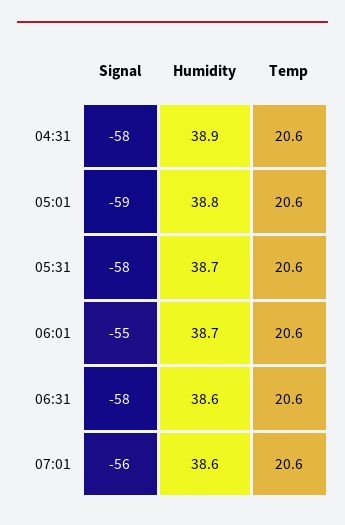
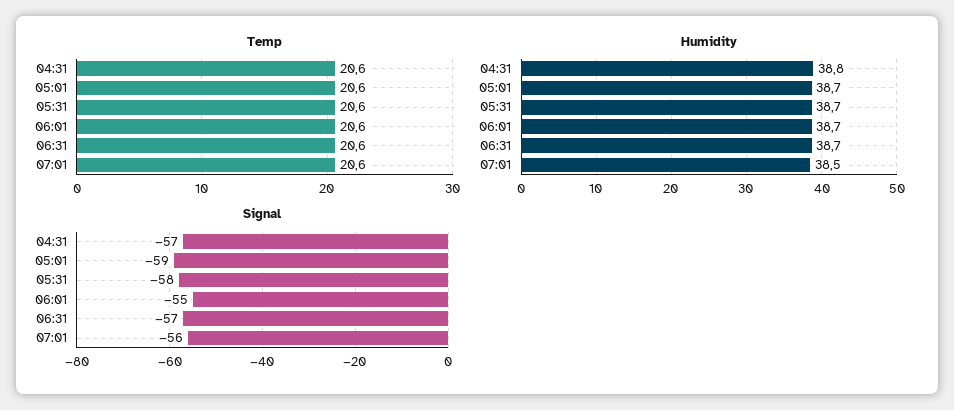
  {
    "Signal": {
-     "04:31": -58,
+     "04:31": -57,
      "05:01": -59,
      "05:31": -58,
      "06:01": -55,
-     "06:31": -58,
+     "06:31": -57,
      "07:01": -56
    },
    "Humidity": {
-     "04:31": 38.9,
+     "04:31": 38.8,
-     "05:01": 38.8,
+     "05:01": 38.7,
      "05:31": 38.7,
      "06:01": 38.7,
-     "06:31": 38.6,
+     "06:31": 38.7,
-     "07:01": 38.6
+     "07:01": 38.5
    },
    "Temp": {
      "04:31": 20.6,
      "05:01": 20.6,
      "05:31": 20.6,
      "06:01": 20.6,
      "06:31": 20.6,
      "07:01": 20.6
    }
  }

